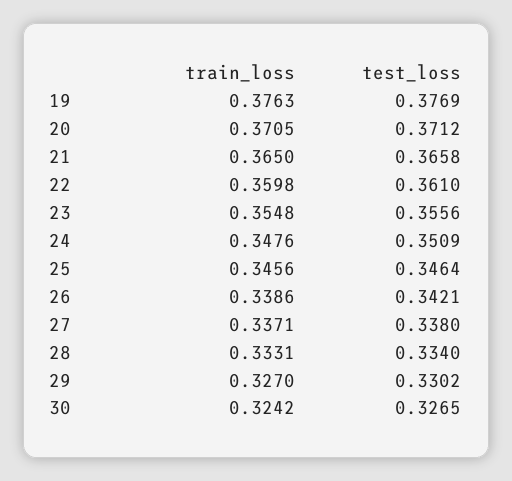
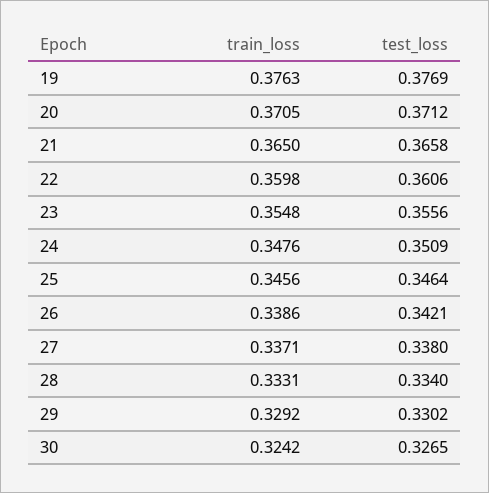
  {
    "train_loss": {
      "19": 0.3763,
      "20": 0.3705,
      "21": 0.365,
      "22": 0.3598,
      "23": 0.3548,
      "24": 0.3476,
      "25": 0.3456,
      "26": 0.3386,
      "27": 0.3371,
      "28": 0.3331,
-     "29": 0.327,
+     "29": 0.3292,
      "30": 0.3242
    },
    "test_loss": {
      "19": 0.3769,
      "20": 0.3712,
      "21": 0.3658,
-     "22": 0.361,
+     "22": 0.3606,
      "23": 0.3556,
      "24": 0.3509,
      "25": 0.3464,
      "26": 0.3421,
      "27": 0.338,
      "28": 0.334,
      "29": 0.3302,
      "30": 0.3265
    }
  }

